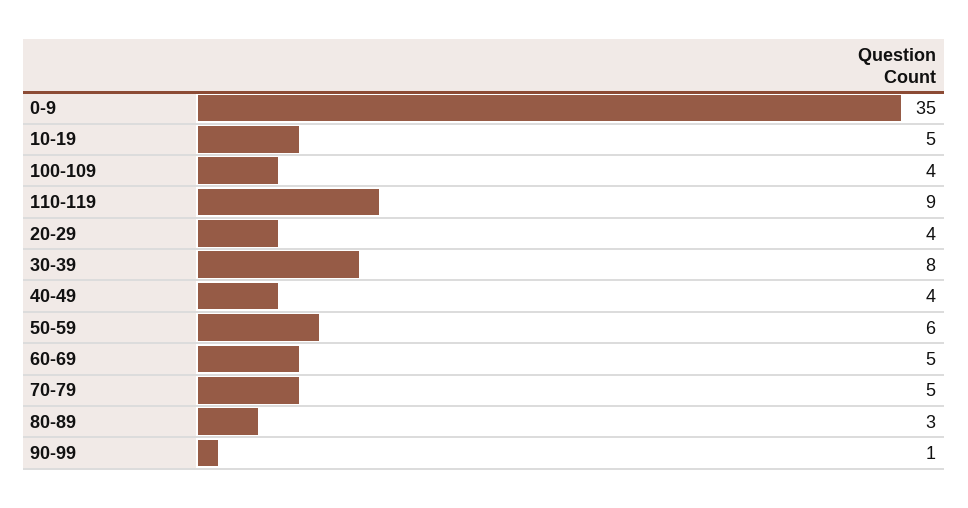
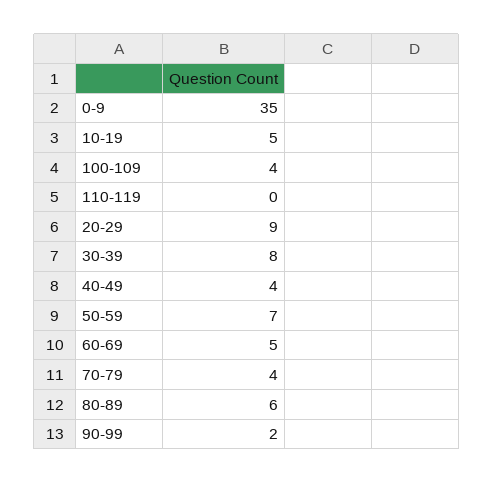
  {
    "0-9": 35,
    "10-19": 5,
    "100-109": 4,
-   "110-119": 9,
+   "110-119": 0,
-   "20-29": 4,
+   "20-29": 9,
    "30-39": 8,
    "40-49": 4,
-   "50-59": 6,
+   "50-59": 7,
    "60-69": 5,
-   "70-79": 5,
+   "70-79": 4,
-   "80-89": 3,
+   "80-89": 6,
-   "90-99": 1
+   "90-99": 2
  }

